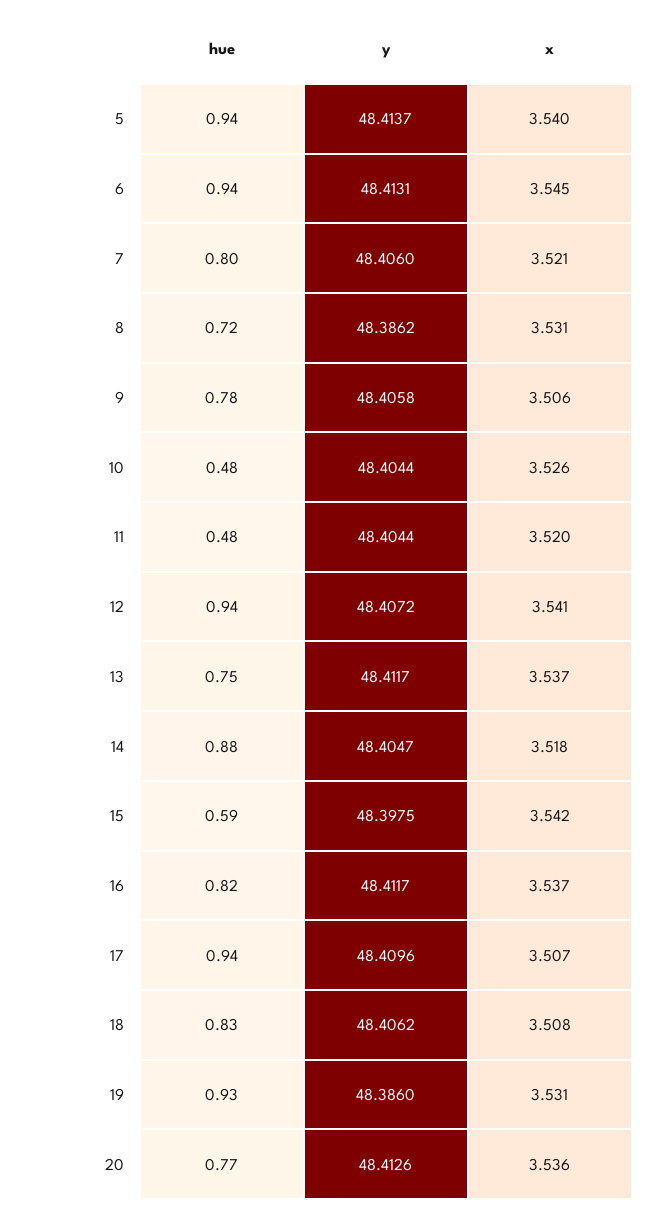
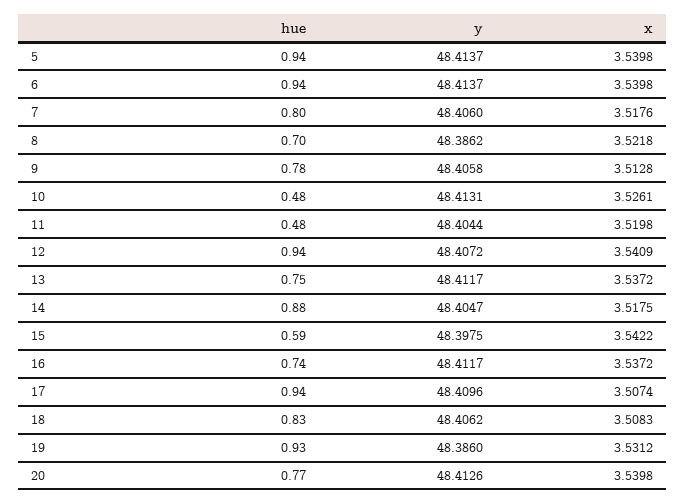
  {
    "hue": {
      "5": 0.94,
      "6": 0.94,
      "7": 0.8,
-     "8": 0.72,
+     "8": 0.7,
      "9": 0.78,
      "10": 0.48,
      "11": 0.48,
      "12": 0.94,
      "13": 0.75,
      "14": 0.88,
      "15": 0.59,
-     "16": 0.82,
+     "16": 0.74,
      "17": 0.94,
      "18": 0.83,
      "19": 0.93,
      "20": 0.77
    },
    "y": {
      "5": 48.4137,
-     "6": 48.4131,
+     "6": 48.4137,
      "7": 48.406,
      "8": 48.3862,
      "9": 48.4058,
-     "10": 48.4044,
+     "10": 48.4131,
      "11": 48.4044,
      "12": 48.4072,
      "13": 48.4117,
      "14": 48.4047,
      "15": 48.3975,
      "16": 48.4117,
      "17": 48.4096,
      "18": 48.4062,
      "19": 48.386,
      "20": 48.4126
    },
    "x": {
      "5": 3.5398,
-     "6": 3.545,
+     "6": 3.5398,
-     "7": 3.521,
+     "7": 3.5176,
-     "8": 3.531,
+     "8": 3.5218,
-     "9": 3.506,
+     "9": 3.5128,
      "10": 3.5261,
      "11": 3.5198,
      "12": 3.5409,
      "13": 3.5372,
      "14": 3.5175,
      "15": 3.5422,
      "16": 3.5372,
      "17": 3.5074,
      "18": 3.5083,
      "19": 3.5312,
-     "20": 3.536
+     "20": 3.5398
    }
  }

